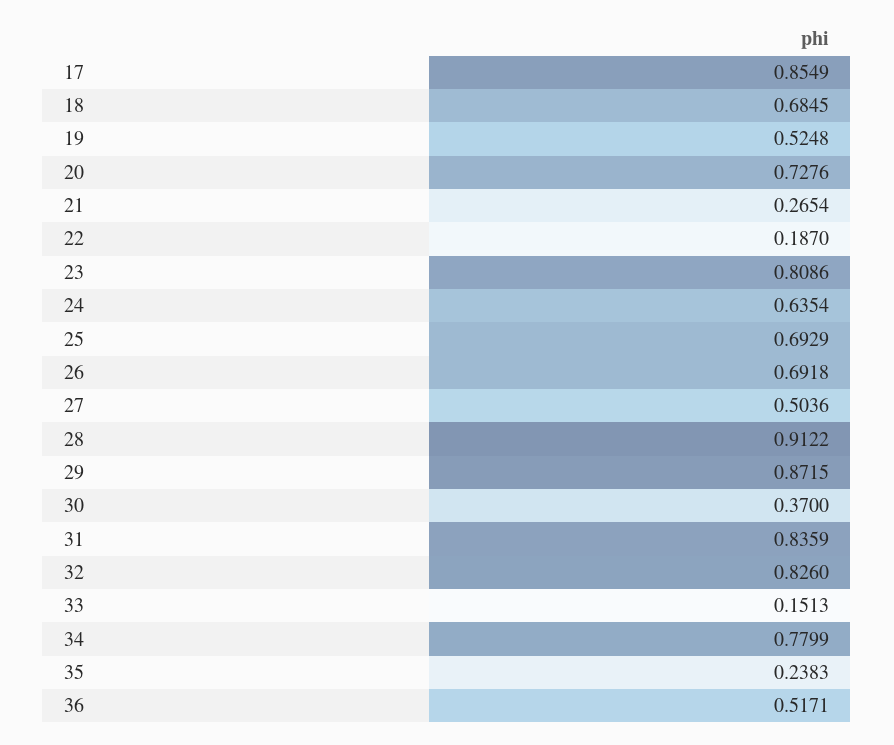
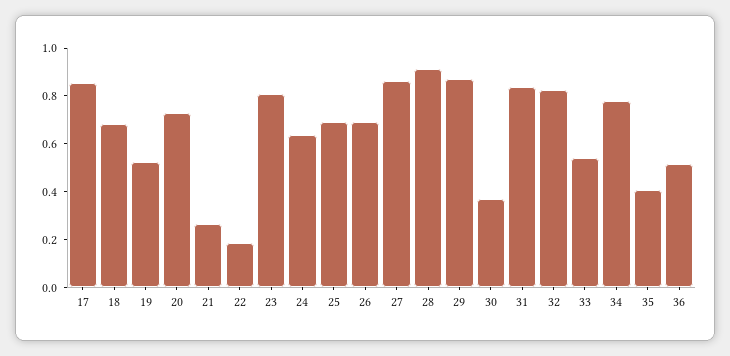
  {
    "17": 0.8549,
    "18": 0.6845,
    "19": 0.5248,
    "20": 0.7276,
    "21": 0.2654,
    "22": 0.187,
    "23": 0.8086,
    "24": 0.6354,
    "25": 0.6929,
    "26": 0.6918,
-   "27": 0.5036,
+   "27": 0.85,
    "28": 0.9122,
    "29": 0.8715,
    "30": 0.37,
    "31": 0.8359,
    "32": 0.826,
-   "33": 0.1513,
+   "33": 0.55,
    "34": 0.7799,
-   "35": 0.2383,
+   "35": 0.4,
    "36": 0.5171
  }

